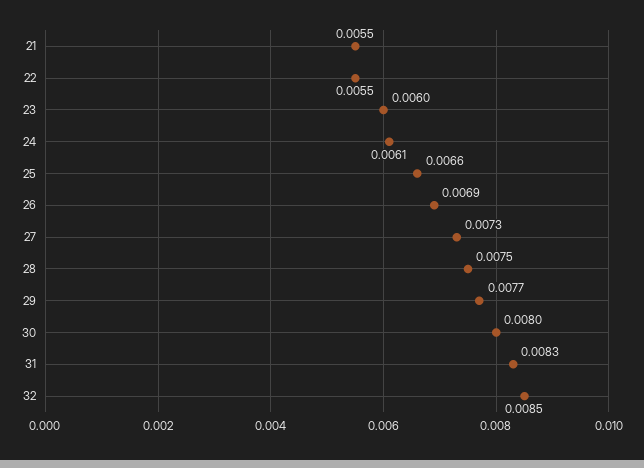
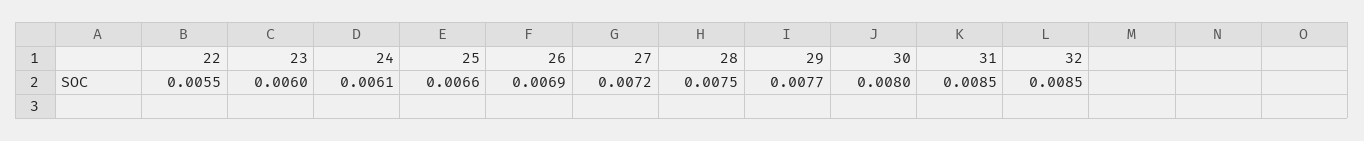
  {
-   "21": 0.0055,
    "22": 0.0055,
    "23": 0.006,
    "24": 0.0061,
    "25": 0.0066,
    "26": 0.0069,
-   "27": 0.0073,
+   "27": 0.0072,
    "28": 0.0075,
    "29": 0.0077,
    "30": 0.008,
-   "31": 0.0083,
+   "31": 0.0085,
    "32": 0.0085
  }

